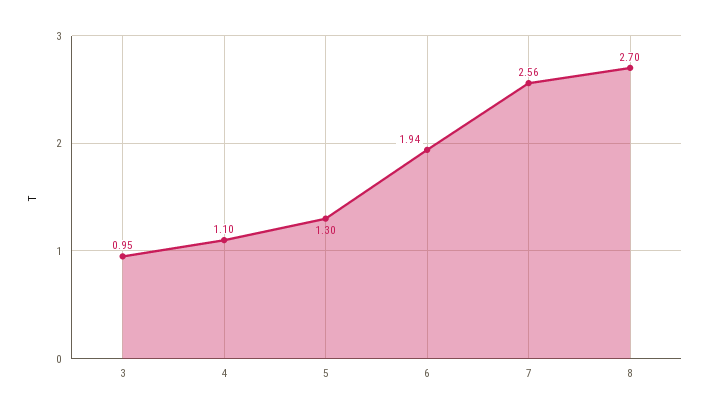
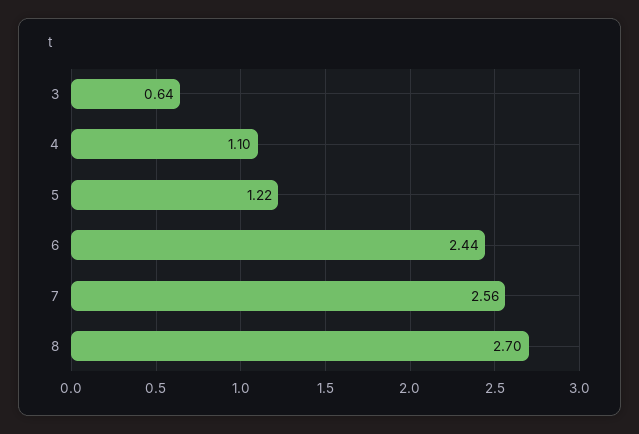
  {
-   "3": 0.95,
+   "3": 0.64,
    "4": 1.1,
-   "5": 1.3,
+   "5": 1.22,
-   "6": 1.94,
+   "6": 2.44,
    "7": 2.56,
    "8": 2.7
  }

